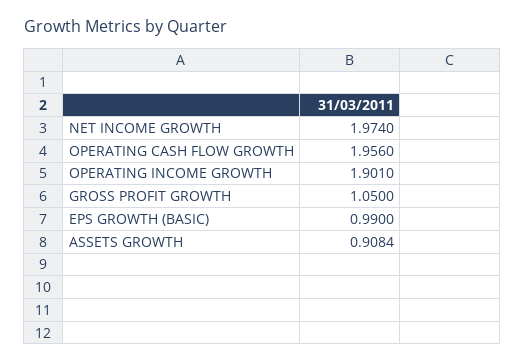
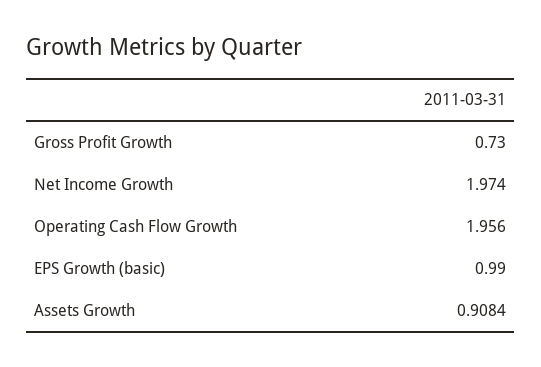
  {
    "NET INCOME GROWTH": 1.974,
    "OPERATING CASH FLOW GROWTH": 1.956,
-   "OPERATING INCOME GROWTH": 1.901,
-   "GROSS PROFIT GROWTH": 1.05,
+   "GROSS PROFIT GROWTH": 0.73,
    "EPS GROWTH (BASIC)": 0.99,
    "ASSETS GROWTH": 0.9084
  }

